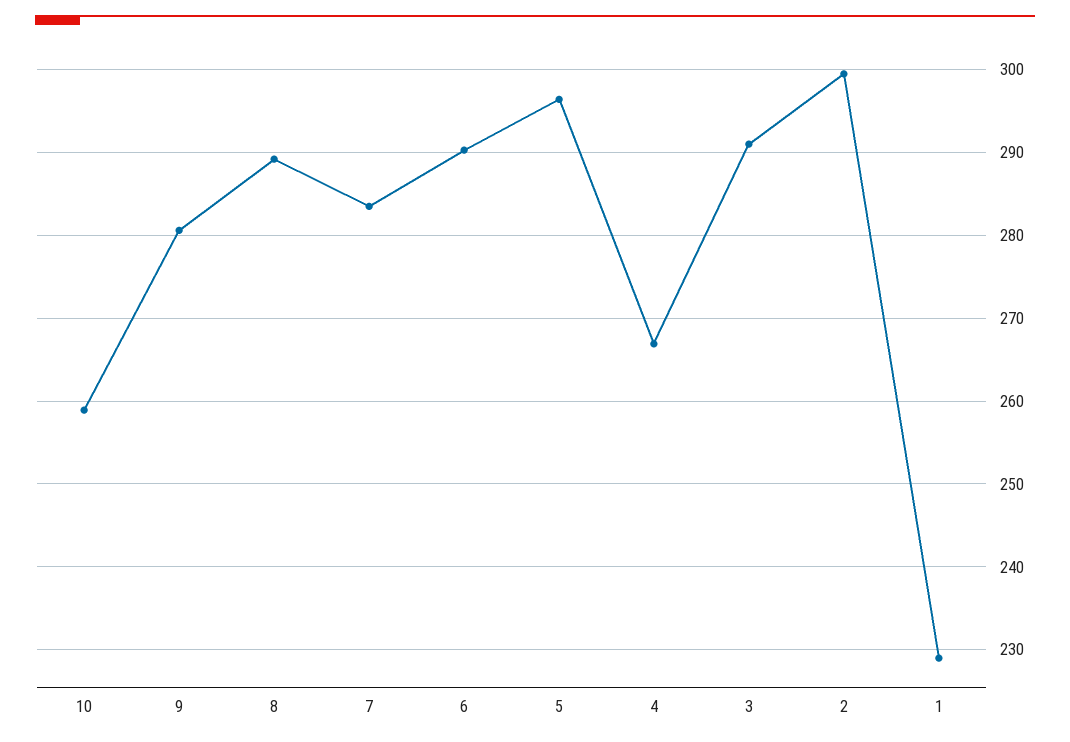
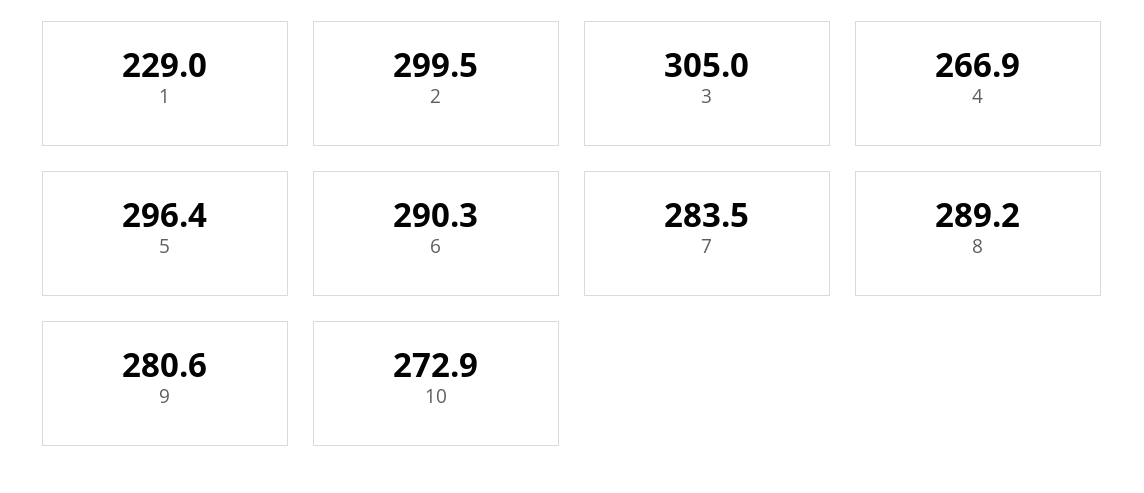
  {
-   "10": 259,
+   "10": 272.9,
    "9": 280.6,
    "8": 289.2,
    "7": 283.5,
    "6": 290.3,
    "5": 296.4,
    "4": 266.9,
-   "3": 291,
+   "3": 305,
    "2": 299.5,
    "1": 229
  }

